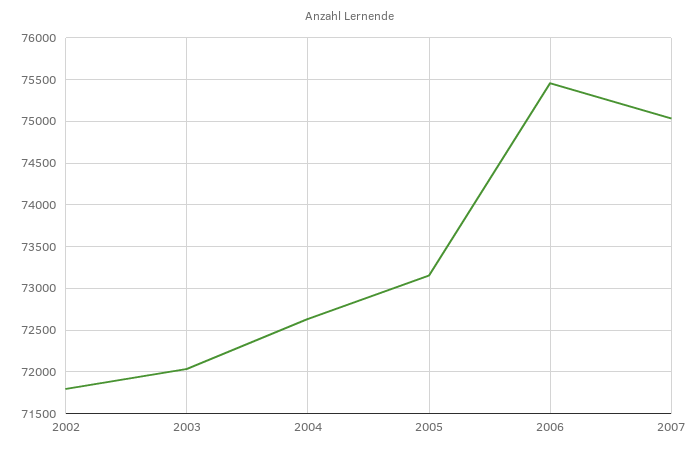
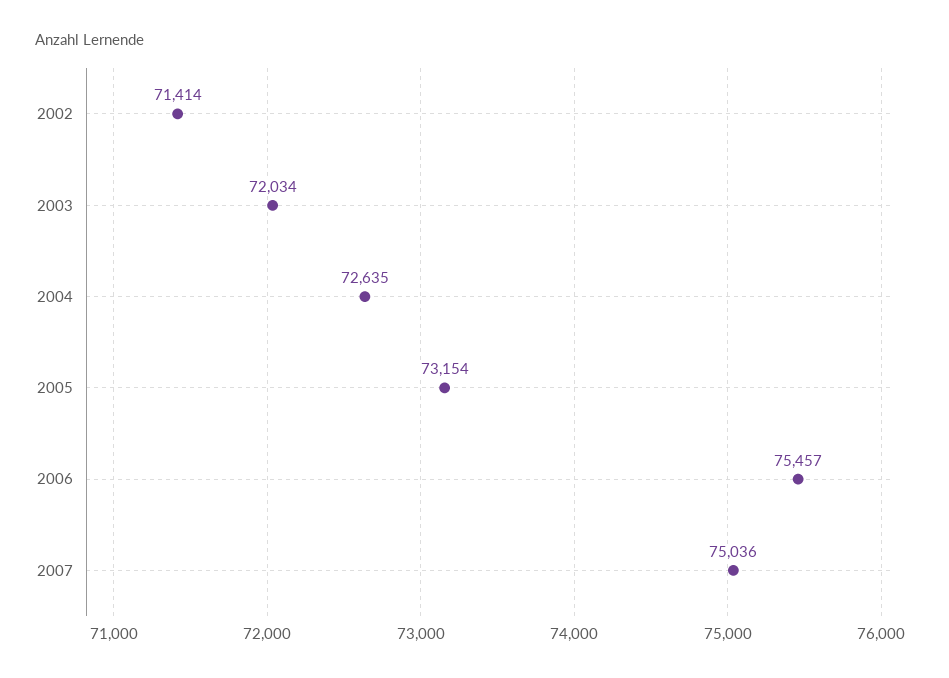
  {
-   "2002": 71800,
+   "2002": 71414,
    "2003": 72034,
    "2004": 72635,
    "2005": 73154,
    "2006": 75457,
    "2007": 75036
  }

